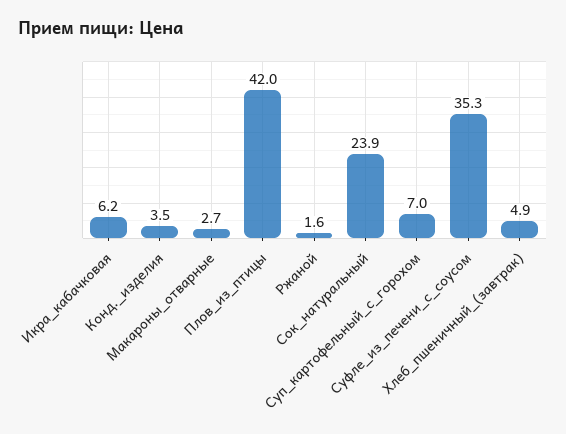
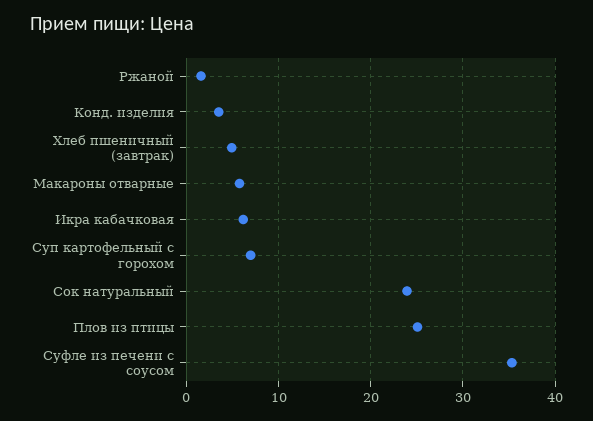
  {
    "Икра_кабачковая": 6.2,
    "Конд._изделия": 3.5,
-   "Макароны_отварные": 2.7,
+   "Макароны_отварные": 6,
-   "Плов_из_птицы": 42,
+   "Плов_из_птицы": 25,
    "Ржаной": 1.6,
    "Сок_натуральный": 23.9,
    "Суп_картофельный_с_горохом": 7,
    "Суфле_из_печени_с_соусом": 35.3,
    "Хлеб_пшеничный_(завтрак)": 4.9
  }

